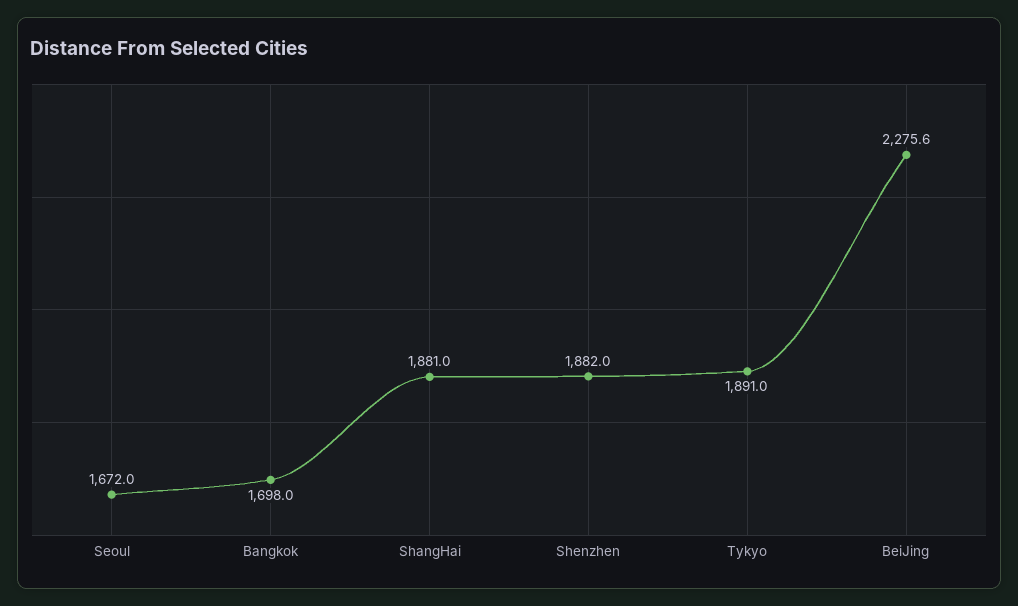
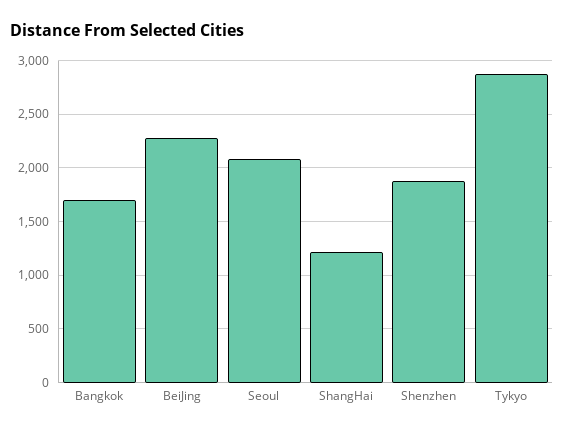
  {
-   "Seoul": 1672,
+   "Seoul": 2100,
    "Bangkok": 1698,
-   "ShangHai": 1881,
+   "ShangHai": 1200,
    "Shenzhen": 1882,
-   "Tykyo": 1891,
+   "Tykyo": 2900,
    "BeiJing": 2275.6
  }

